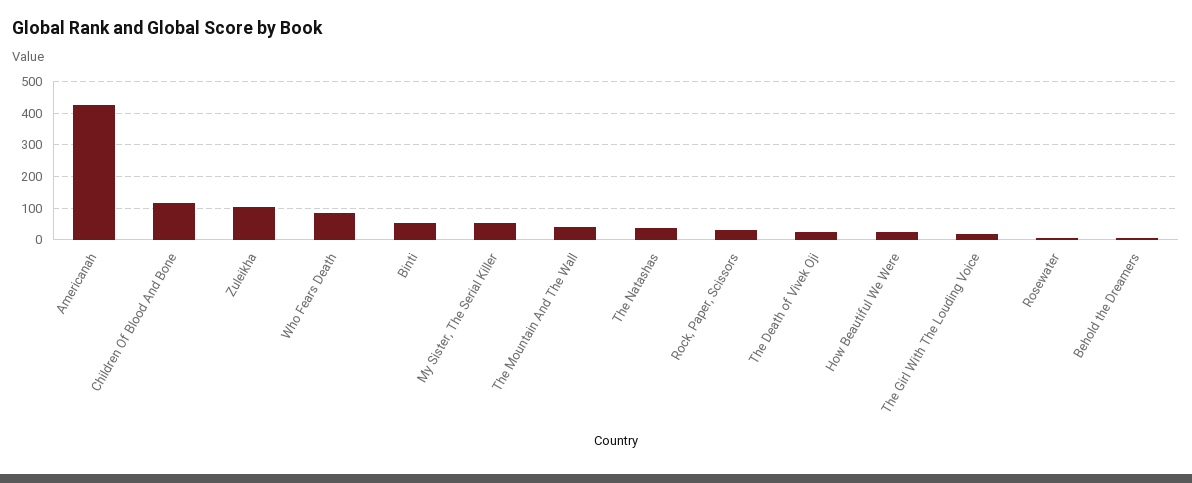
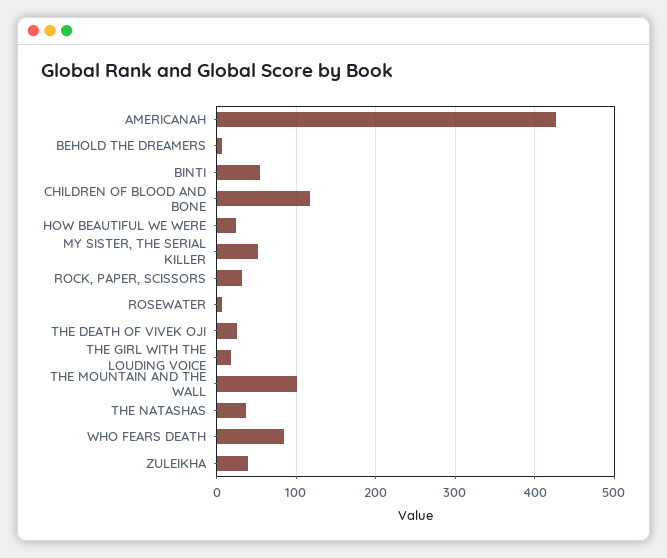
  {
    "Americanah": 430,
    "Children Of Blood And Bone": 120,
-   "Zuleikha": 100,
+   "Zuleikha": 40,
    "Who Fears Death": 90,
    "Binti": 50,
    "My Sister, The Serial Killer": 50,
-   "The Mountain And The Wall": 40,
+   "The Mountain And The Wall": 100,
    "The Natashas": 40,
    "Rock, Paper, Scissors": 30,
    "The Death of Vivek Oji": 30,
    "How Beautiful We Were": 20,
    "The Girl With The Louding Voice": 20,
    "Rosewater": 10,
    "Behold the Dreamers": 10
  }

